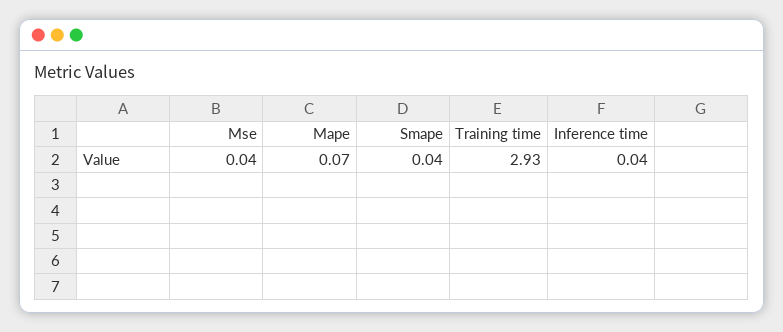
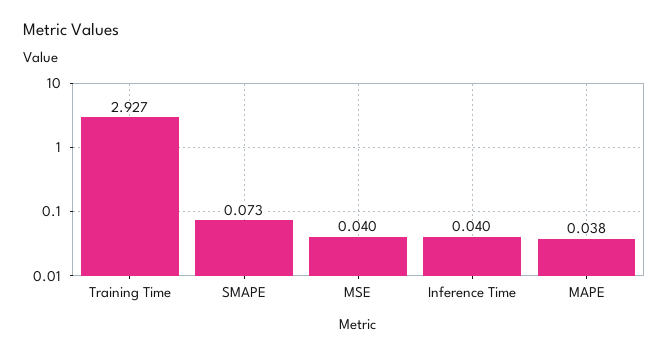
  {
    "Mse": 0.04,
-   "Mape": 0.07,
+   "Mape": 0.038,
-   "Smape": 0.04,
+   "Smape": 0.073,
    "Training time": 2.927,
    "Inference time": 0.04
  }

